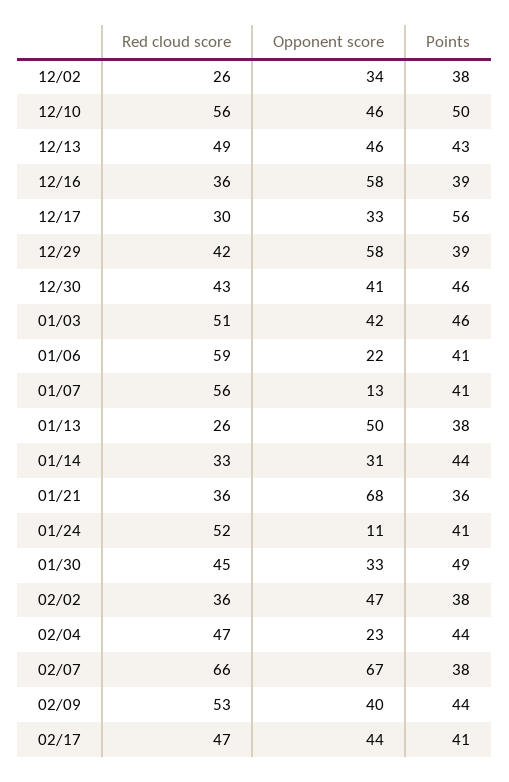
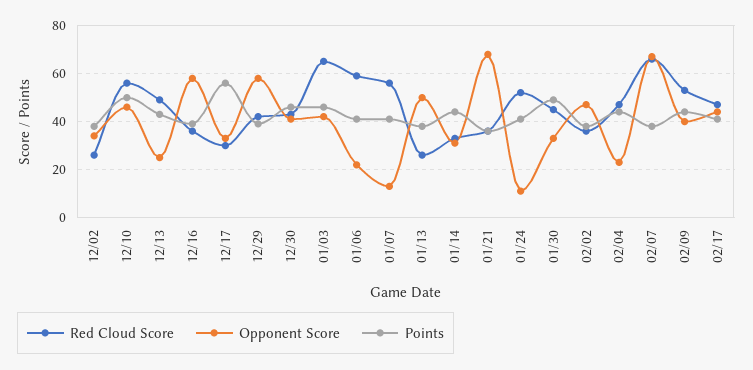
  {
    "Red cloud score": {
      "12/02": 26,
      "12/10": 56,
      "12/13": 49,
      "12/16": 36,
      "12/17": 30,
      "12/29": 42,
      "12/30": 43,
-     "01/03": 51,
+     "01/03": 65,
      "01/06": 59,
      "01/07": 56,
      "01/13": 26,
      "01/14": 33,
      "01/21": 36,
      "01/24": 52,
      "01/30": 45,
      "02/02": 36,
      "02/04": 47,
      "02/07": 66,
      "02/09": 53,
      "02/17": 47
    },
    "Opponent score": {
      "12/02": 34,
      "12/10": 46,
-     "12/13": 46,
+     "12/13": 25,
      "12/16": 58,
      "12/17": 33,
      "12/29": 58,
      "12/30": 41,
      "01/03": 42,
      "01/06": 22,
      "01/07": 13,
      "01/13": 50,
      "01/14": 31,
      "01/21": 68,
      "01/24": 11,
      "01/30": 33,
      "02/02": 47,
      "02/04": 23,
      "02/07": 67,
      "02/09": 40,
      "02/17": 44
    },
    "Points": {
      "12/02": 38,
      "12/10": 50,
      "12/13": 43,
      "12/16": 39,
      "12/17": 56,
      "12/29": 39,
      "12/30": 46,
      "01/03": 46,
      "01/06": 41,
      "01/07": 41,
      "01/13": 38,
      "01/14": 44,
      "01/21": 36,
      "01/24": 41,
      "01/30": 49,
      "02/02": 38,
      "02/04": 44,
      "02/07": 38,
      "02/09": 44,
      "02/17": 41
    }
  }

